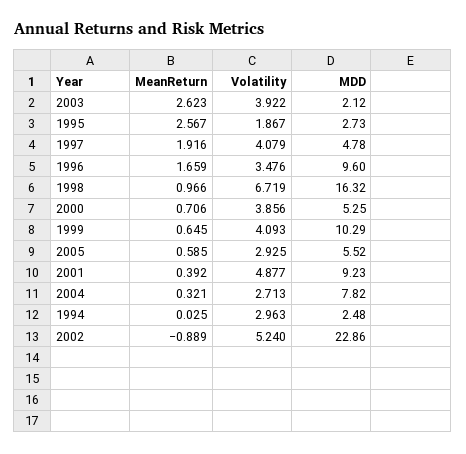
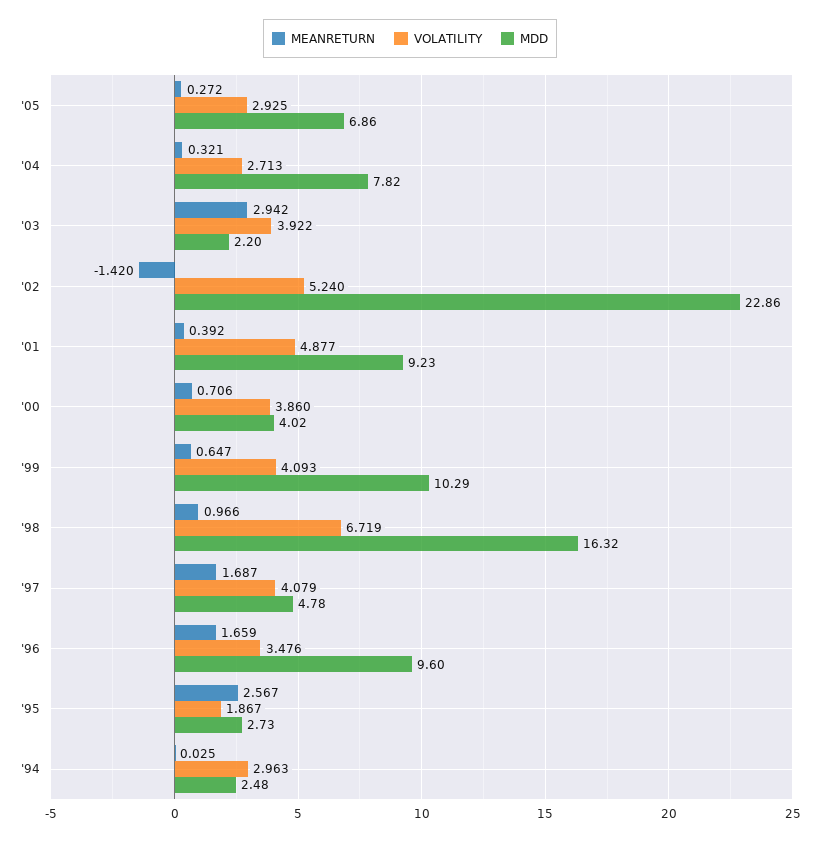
  {
    "MeanReturn": {
-     "2003": 2.623,
+     "2003": 2.942,
      "1995": 2.567,
-     "1997": 1.916,
+     "1997": 1.687,
      "1996": 1.659,
      "1998": 0.966,
      "2000": 0.706,
-     "1999": 0.645,
+     "1999": 0.647,
-     "2005": 0.585,
+     "2005": 0.272,
      "2001": 0.392,
      "2004": 0.321,
      "1994": 0.025,
-     "2002": -0.889
+     "2002": -1.42
    },
    "Volatility": {
      "2003": 3.922,
      "1995": 1.867,
      "1997": 4.079,
      "1996": 3.476,
      "1998": 6.719,
-     "2000": 3.856,
+     "2000": 3.86,
      "1999": 4.093,
      "2005": 2.925,
      "2001": 4.877,
      "2004": 2.713,
      "1994": 2.963,
      "2002": 5.24
    },
    "MDD": {
-     "2003": 2.12,
+     "2003": 2.2,
      "1995": 2.73,
      "1997": 4.78,
      "1996": 9.6,
      "1998": 16.32,
-     "2000": 5.25,
+     "2000": 4.02,
      "1999": 10.29,
-     "2005": 5.52,
+     "2005": 6.86,
      "2001": 9.23,
      "2004": 7.82,
      "1994": 2.48,
      "2002": 22.86
    }
  }

